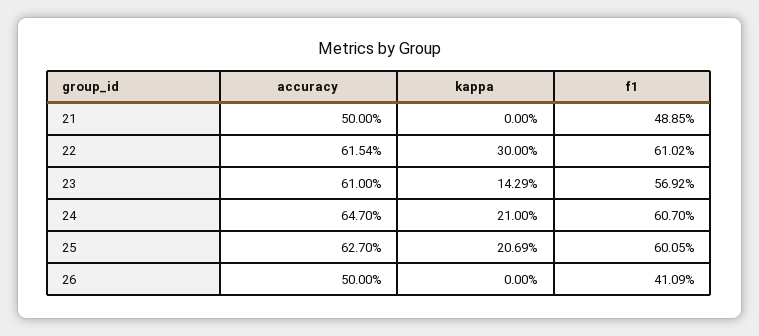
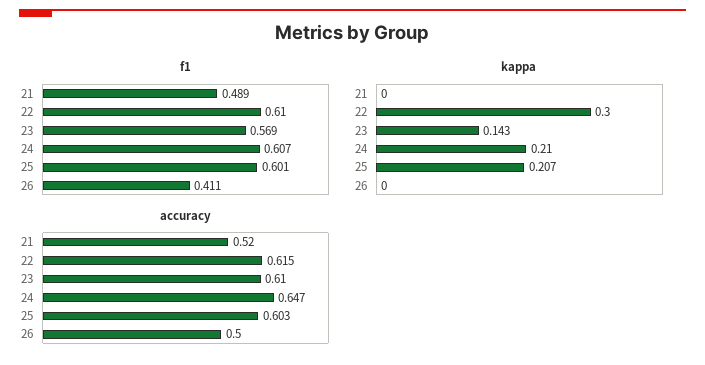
  {
    "accuracy": {
-     "21": 0.5,
+     "21": 0.52,
      "22": 0.6154,
      "23": 0.61,
      "24": 0.647,
-     "25": 0.627,
+     "25": 0.603,
      "26": 0.5
    },
    "kappa": {
      "21": 0,
      "22": 0.3,
      "23": 0.1429,
      "24": 0.21,
      "25": 0.2069,
      "26": 0
    },
    "f1": {
      "21": 0.4885,
      "22": 0.6102,
      "23": 0.5692,
      "24": 0.607,
      "25": 0.6005,
      "26": 0.4109
    }
  }

